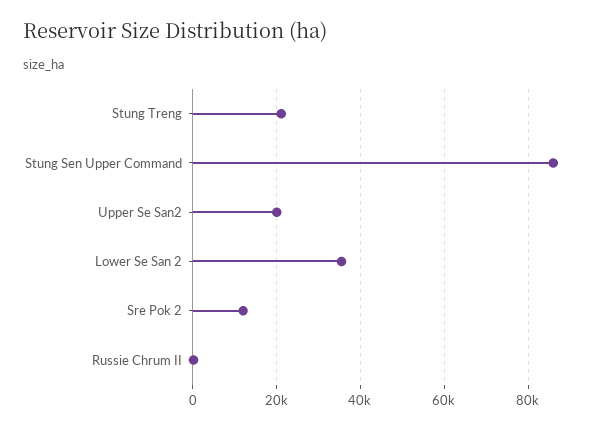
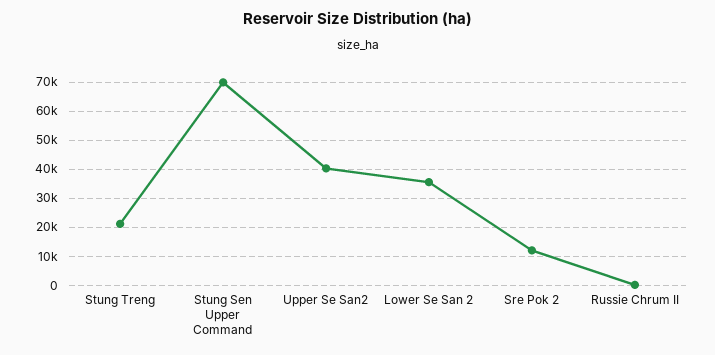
  {
    "Stung Treng": 22000,
-   "Stung Sen Upper Command": 86000,
+   "Stung Sen Upper Command": 70000,
-   "Upper Se San2": 20000,
+   "Upper Se San2": 40000,
    "Lower Se San 2": 36000,
    "Sre Pok 2": 12000,
    "Russie Chrum II": 0
  }

